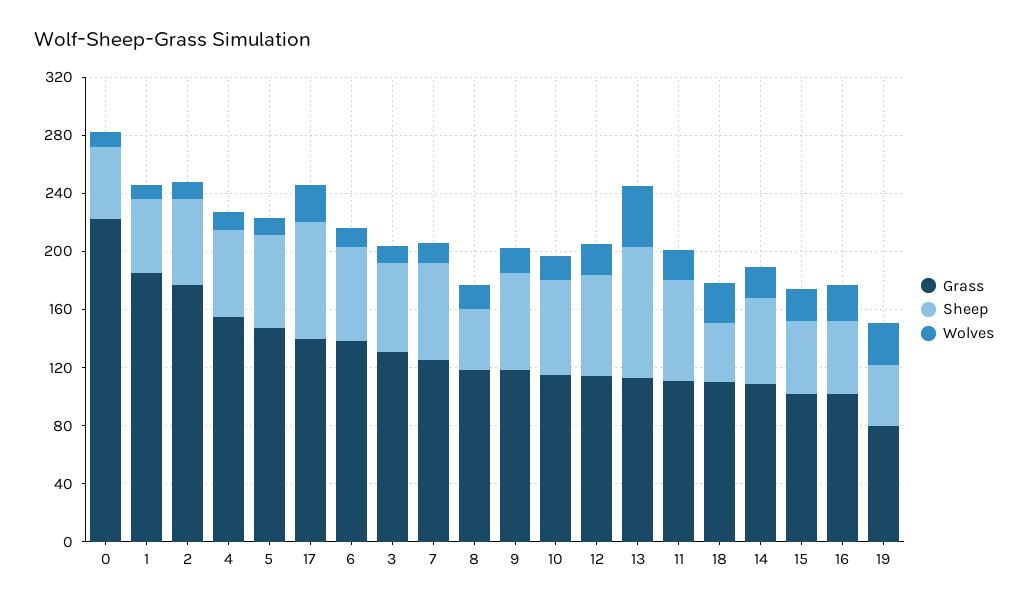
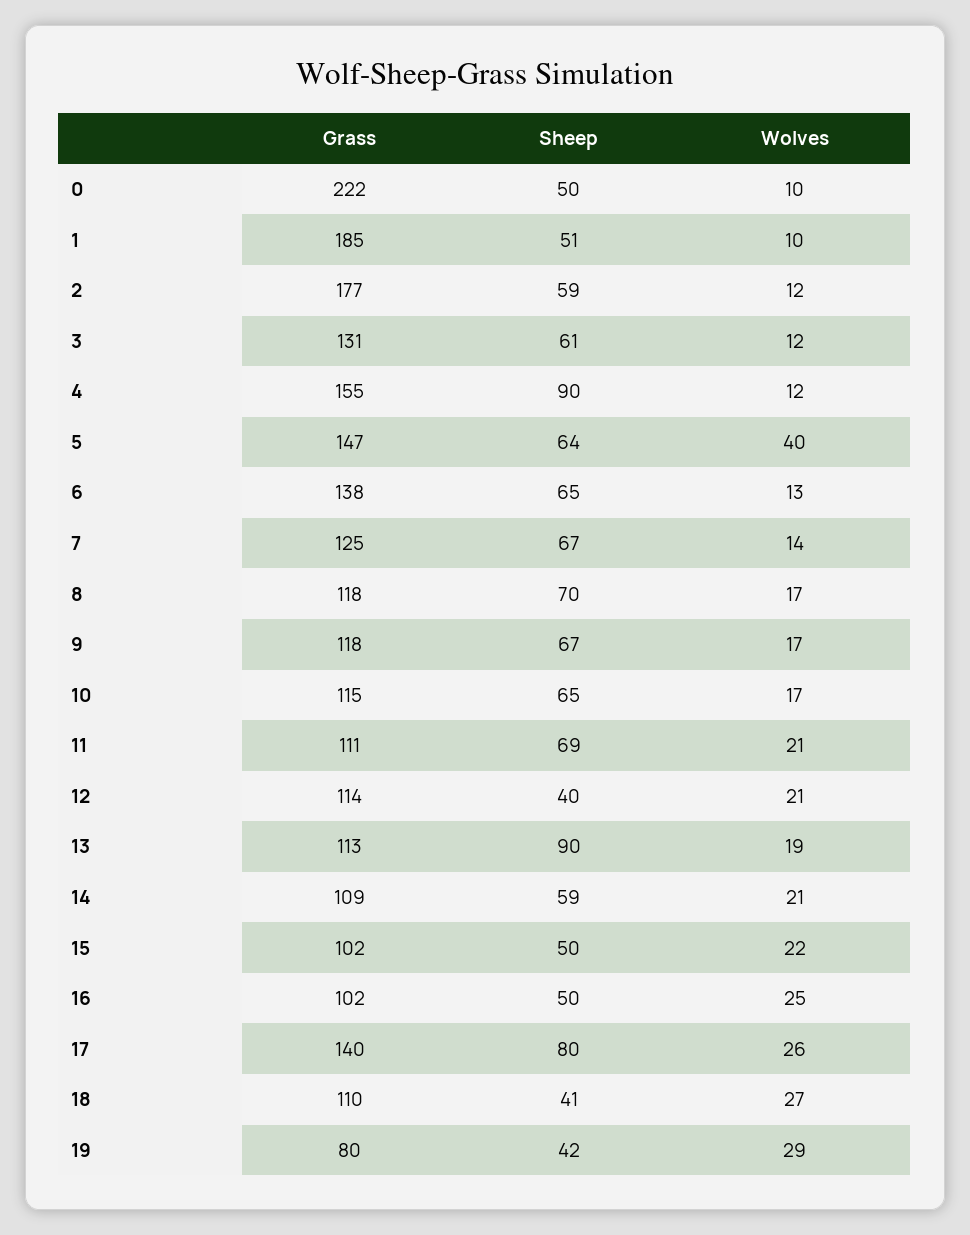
  {
    "Grass": {
      "0": 222,
      "1": 185,
      "2": 177,
      "4": 155,
      "5": 147,
      "17": 140,
      "6": 138,
      "3": 131,
      "7": 125,
      "8": 118,
      "9": 118,
      "10": 115,
      "12": 114,
      "13": 113,
      "11": 111,
      "18": 110,
      "14": 109,
      "15": 102,
      "16": 102,
      "19": 80
    },
    "Sheep": {
      "0": 50,
      "1": 51,
      "2": 59,
-     "4": 60,
+     "4": 90,
      "5": 64,
      "17": 80,
      "6": 65,
      "3": 61,
      "7": 67,
-     "8": 40,
+     "8": 70,
      "9": 67,
      "10": 65,
-     "12": 70,
+     "12": 40,
      "13": 90,
      "11": 69,
      "18": 41,
      "14": 59,
      "15": 50,
      "16": 50,
      "19": 42
    },
    "Wolves": {
      "0": 10,
      "1": 10,
      "2": 12,
      "4": 12,
-     "5": 10,
+     "5": 40,
      "17": 26,
      "6": 13,
      "3": 12,
      "7": 14,
      "8": 17,
      "9": 17,
      "10": 17,
      "12": 21,
-     "13": 40,
+     "13": 19,
      "11": 21,
      "18": 27,
      "14": 21,
      "15": 22,
      "16": 25,
      "19": 29
    }
  }

